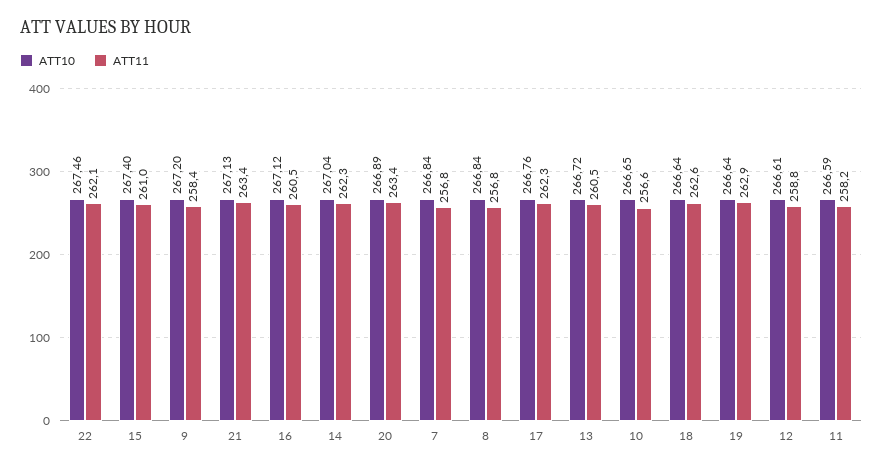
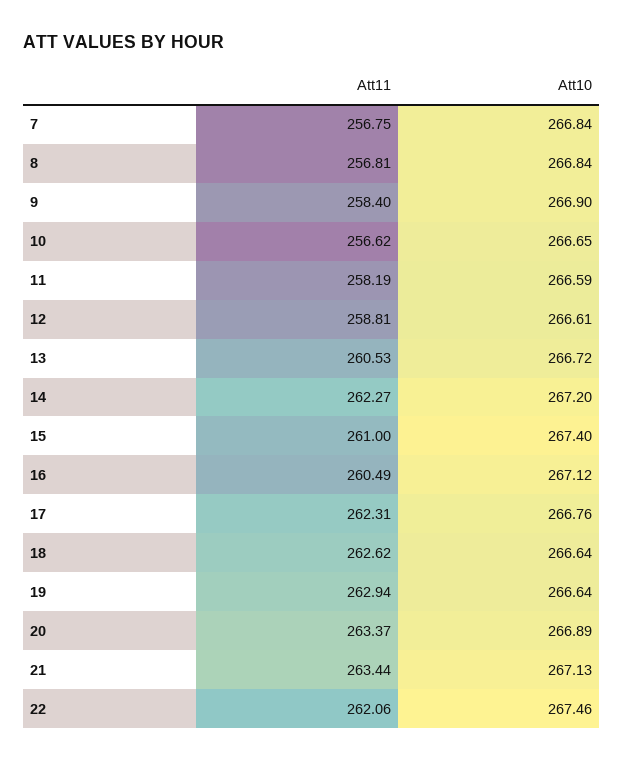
  {
    "ATT10": {
      "22": 267.46,
      "15": 267.4,
-     "9": 267.2,
+     "9": 266.9,
      "21": 267.13,
      "16": 267.12,
-     "14": 267.04,
+     "14": 267.2,
      "20": 266.89,
      "7": 266.84,
      "8": 266.84,
      "17": 266.76,
      "13": 266.72,
      "10": 266.65,
      "18": 266.64,
      "19": 266.64,
      "12": 266.61,
      "11": 266.59
    },
    "ATT11": {
      "22": 262.06,
      "15": 261,
      "9": 258.4,
      "21": 263.44,
      "16": 260.49,
      "14": 262.27,
      "20": 263.37,
      "7": 256.75,
      "8": 256.81,
      "17": 262.31,
      "13": 260.53,
      "10": 256.62,
      "18": 262.62,
      "19": 262.94,
      "12": 258.81,
      "11": 258.19
    }
  }

